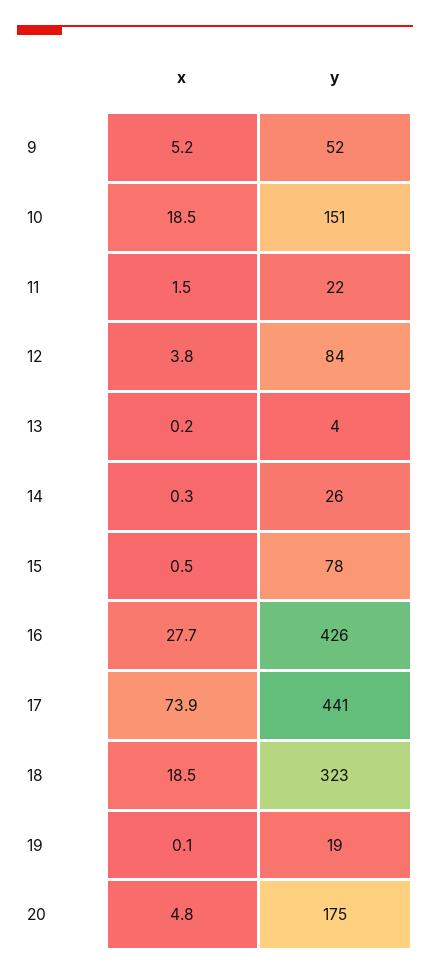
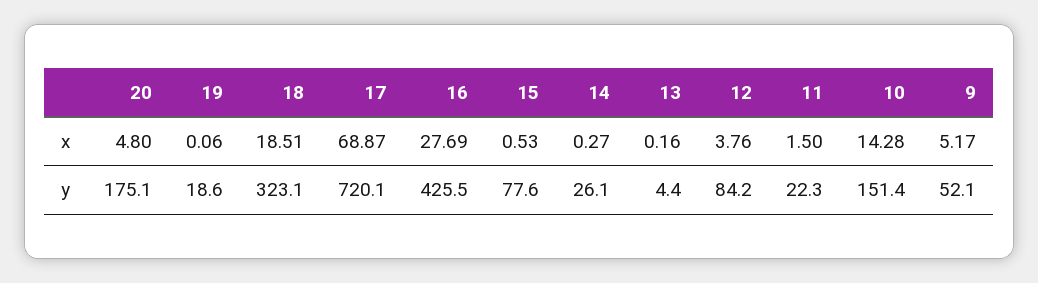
  {
    "x": {
      "9": 5.17,
-     "10": 18.5,
+     "10": 14.28,
      "11": 1.5,
      "12": 3.76,
      "13": 0.16,
      "14": 0.27,
      "15": 0.53,
      "16": 27.69,
-     "17": 73.9,
+     "17": 68.87,
      "18": 18.51,
      "19": 0.06,
      "20": 4.8
    },
    "y": {
      "9": 52.1,
      "10": 151.4,
      "11": 22.3,
      "12": 84.2,
      "13": 4.4,
      "14": 26.1,
      "15": 77.6,
      "16": 425.5,
-     "17": 441,
+     "17": 720.1,
      "18": 323.1,
      "19": 18.6,
      "20": 175.1
    }
  }

